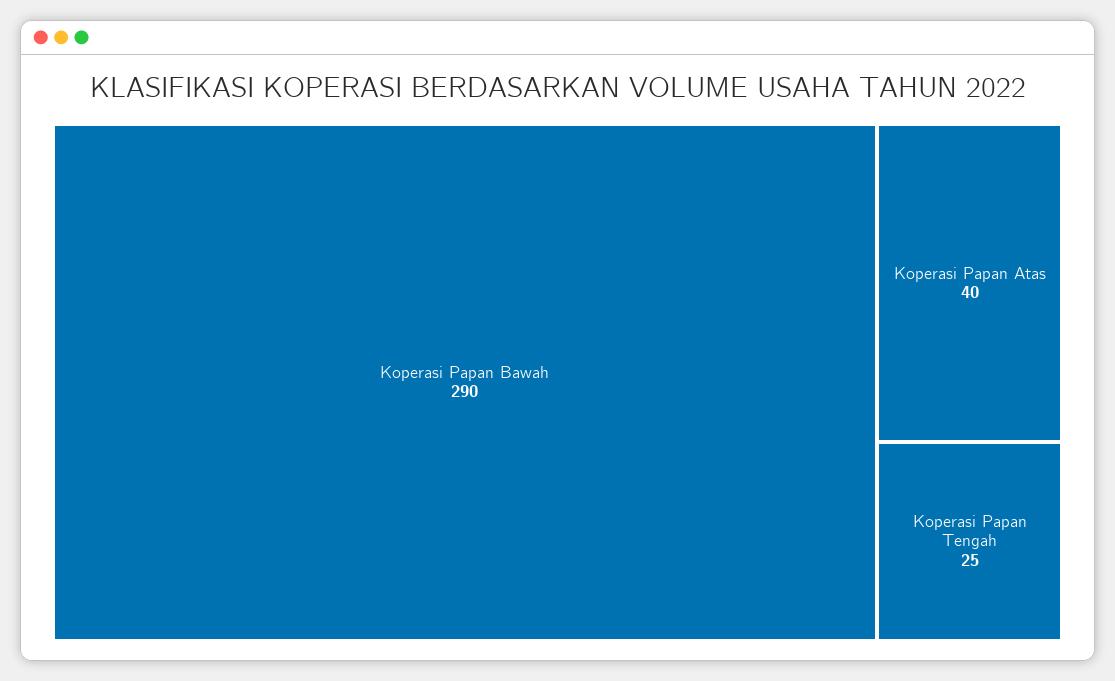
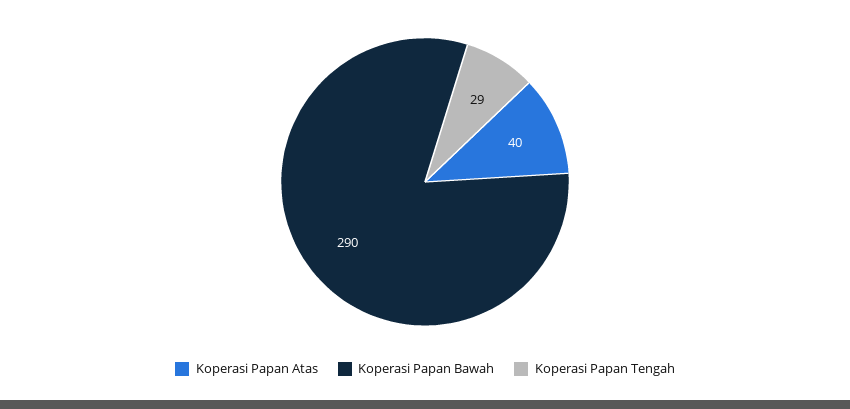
  {
    "Koperasi Papan Bawah": 290,
    "Koperasi Papan Atas": 40,
-   "Koperasi Papan Tengah": 25
+   "Koperasi Papan Tengah": 29
  }

